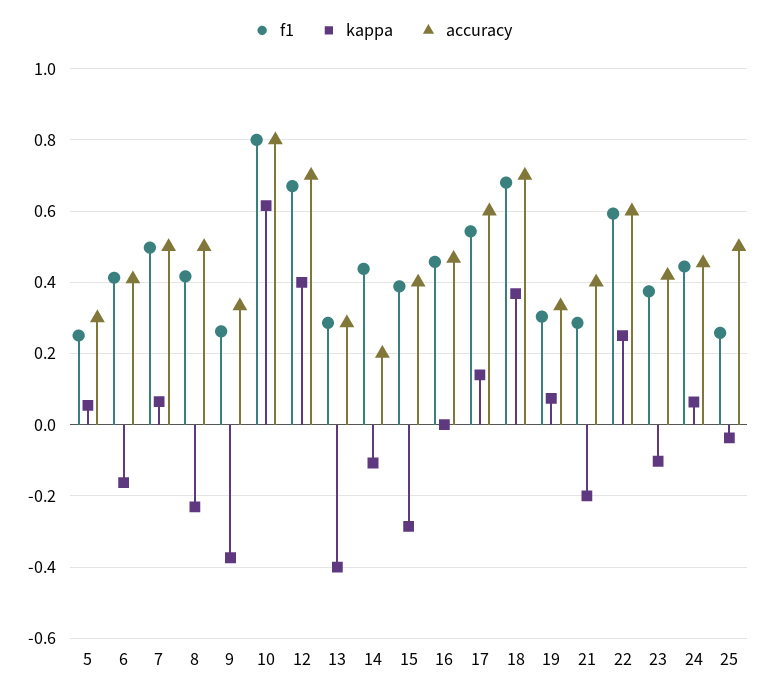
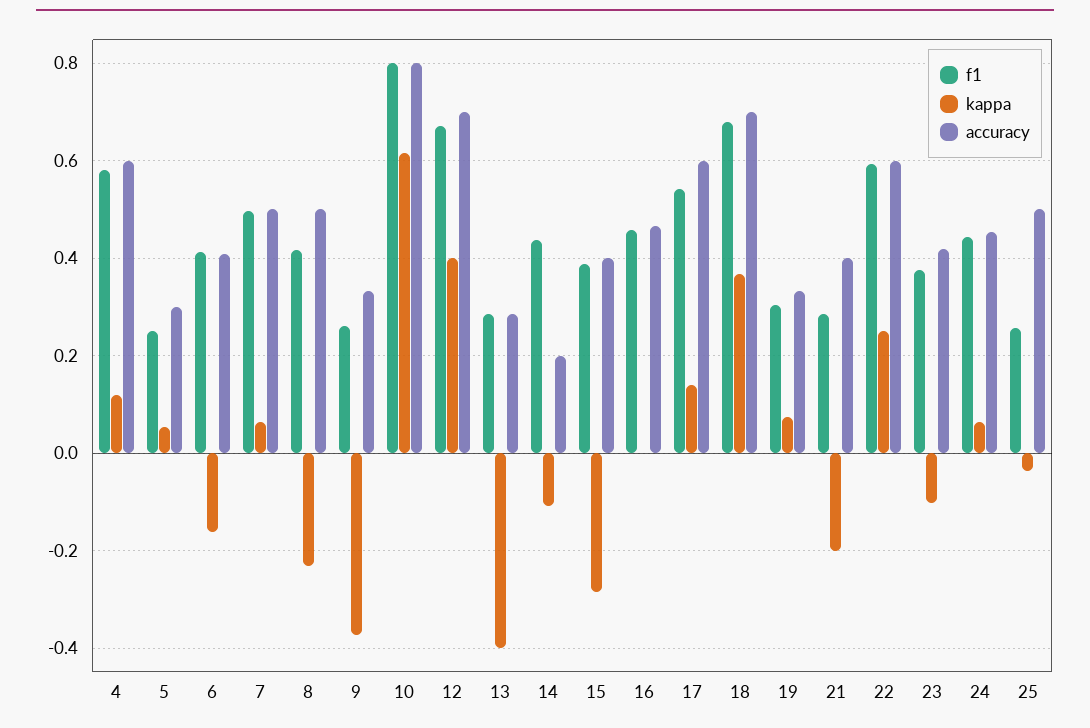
  {
    "f1": {
      "5": 0.26,
      "6": 0.42,
      "7": 0.5,
      "8": 0.42,
      "9": 0.26,
      "10": 0.8,
      "12": 0.68,
      "13": 0.28,
      "14": 0.44,
      "15": 0.38,
      "16": 0.46,
      "17": 0.54,
      "18": 0.68,
      "19": 0.3,
      "21": 0.28,
      "22": 0.6,
      "23": 0.38,
      "24": 0.44,
-     "25": 0.26
+     "25": 0.26,
+     "4": 0.58
    },
    "kappa": {
      "5": 0.06,
      "6": -0.16,
      "7": 0.06,
      "8": -0.24,
      "9": -0.38,
      "10": 0.62,
      "12": 0.4,
      "13": -0.4,
      "14": -0.1,
      "15": -0.28,
      "16": 0,
      "17": 0.14,
      "18": 0.36,
      "19": 0.08,
      "21": -0.2,
      "22": 0.26,
      "23": -0.1,
      "24": 0.06,
-     "25": -0.04
+     "25": -0.04,
+     "4": 0.12
    },
    "accuracy": {
      "5": 0.3,
      "6": 0.4,
      "7": 0.5,
      "8": 0.5,
      "9": 0.34,
      "10": 0.8,
      "12": 0.7,
      "13": 0.28,
      "14": 0.2,
      "15": 0.4,
      "16": 0.46,
      "17": 0.6,
      "18": 0.7,
      "19": 0.34,
      "21": 0.4,
      "22": 0.6,
      "23": 0.42,
      "24": 0.46,
-     "25": 0.5
+     "25": 0.5,
+     "4": 0.6
    }
  }

